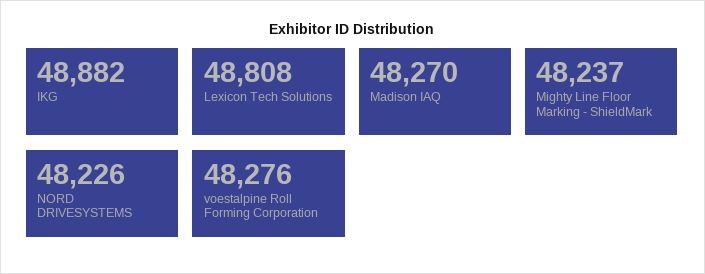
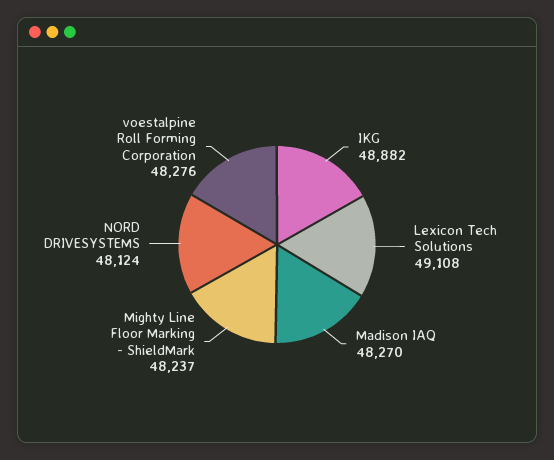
  {
    "IKG": 48882,
-   "Lexicon Tech Solutions": 48808,
+   "Lexicon Tech Solutions": 49108,
    "Madison IAQ": 48270,
    "Mighty Line Floor Marking - ShieldMark": 48237,
-   "NORD DRIVESYSTEMS": 48226,
+   "NORD DRIVESYSTEMS": 48124,
    "voestalpine Roll Forming Corporation": 48276
  }

